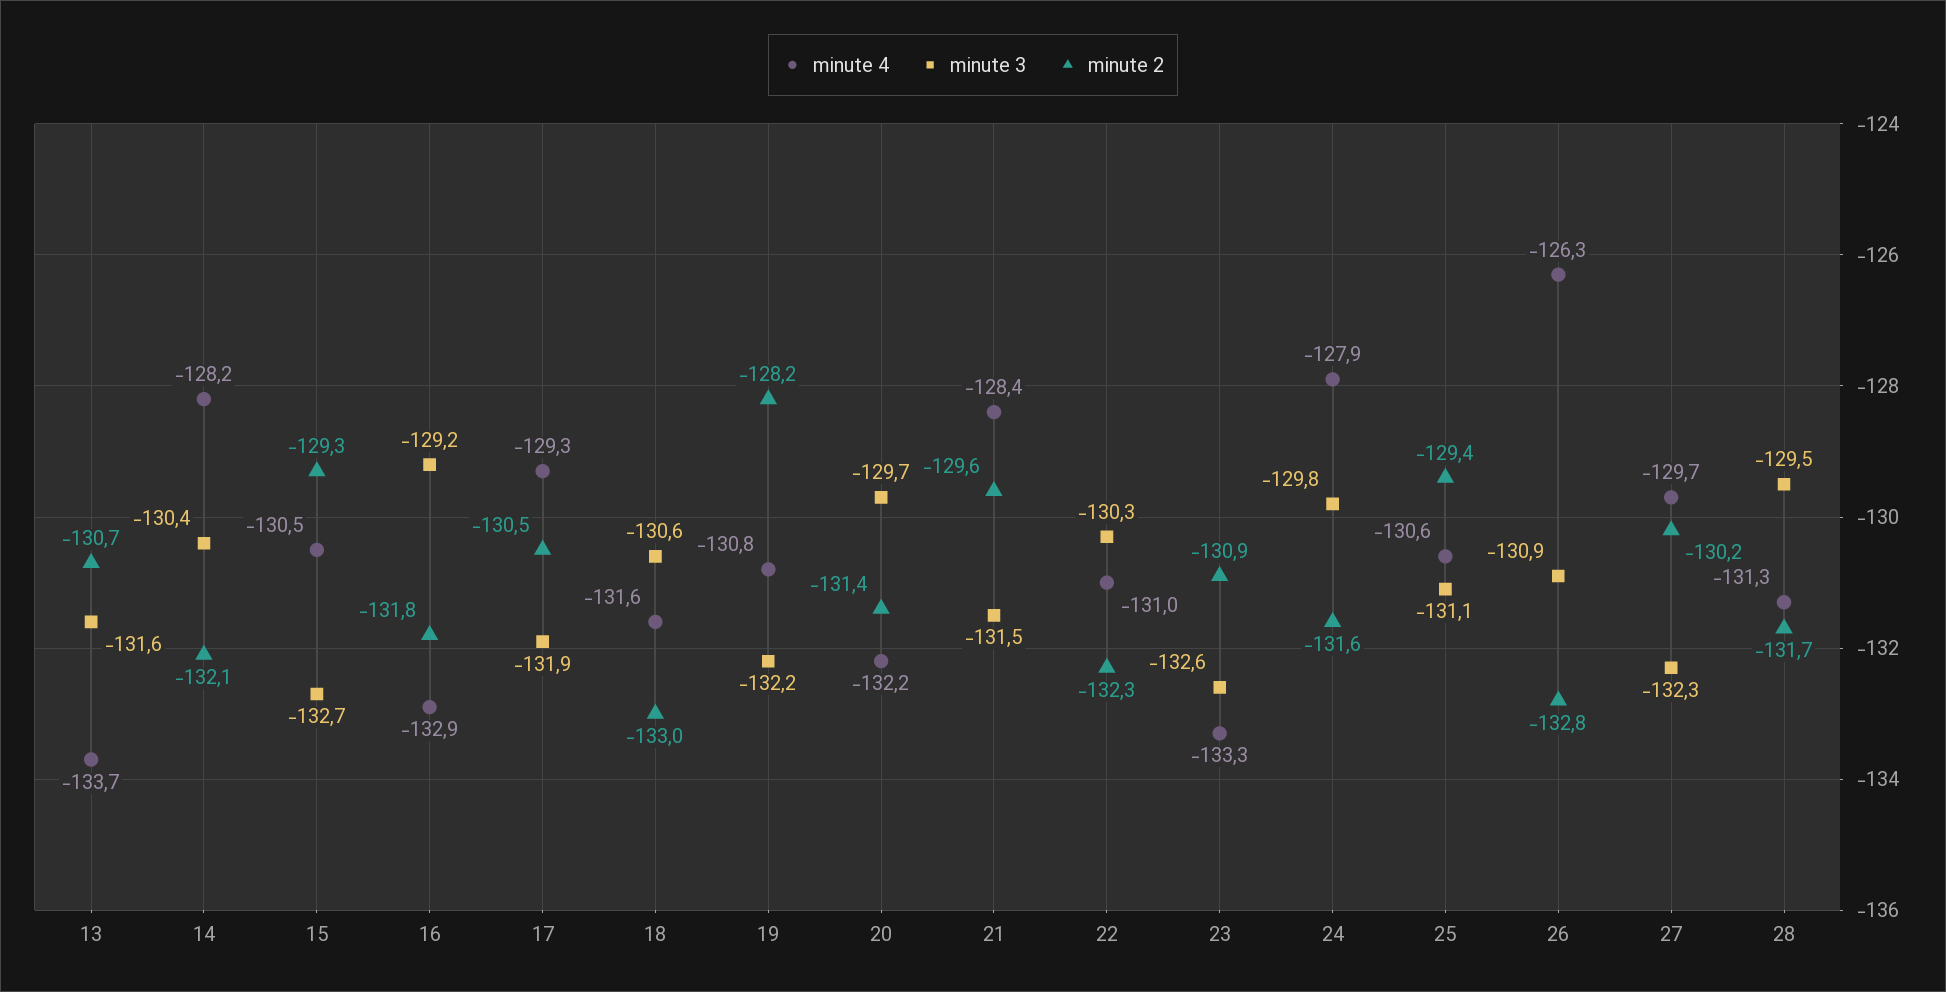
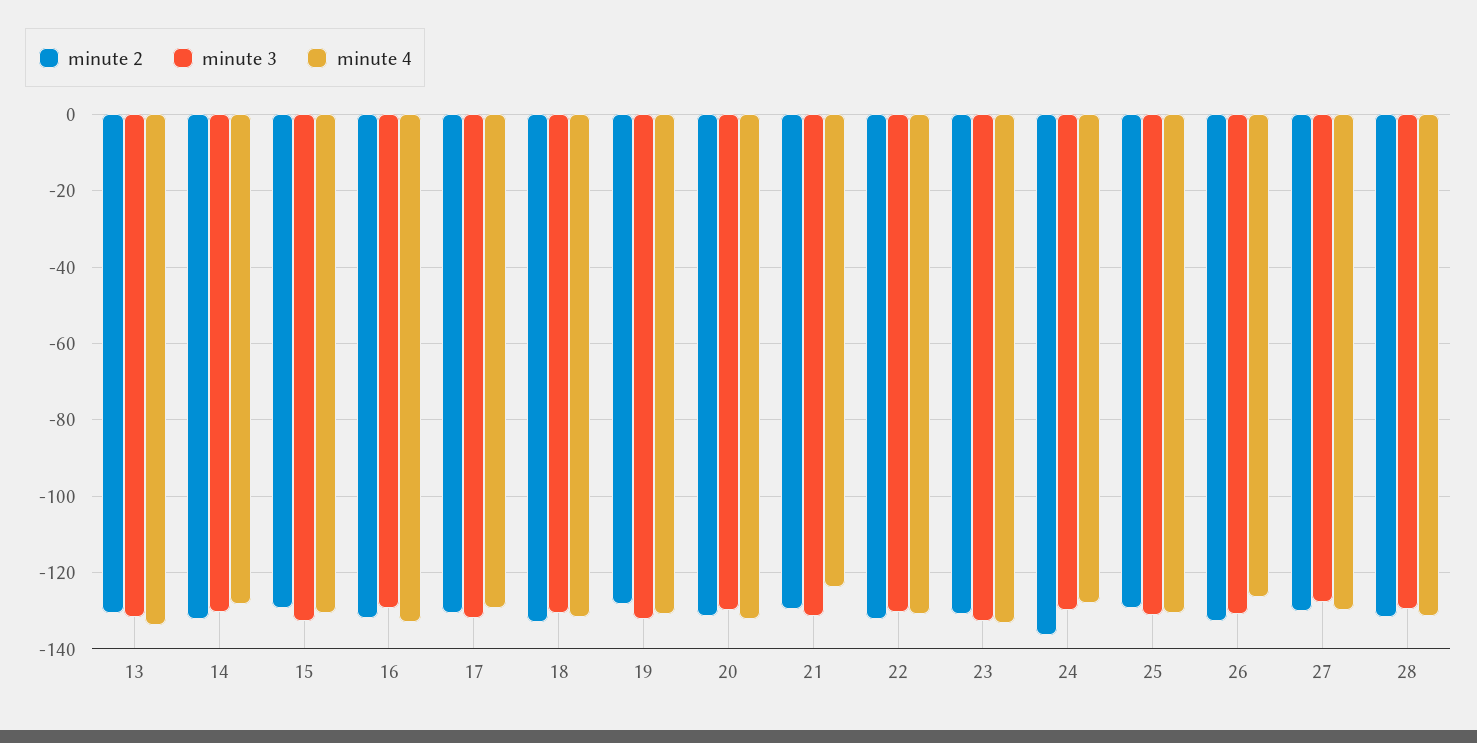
  {
    "minute 4": {
      "13": -133.7,
      "14": -128.2,
      "15": -130.5,
      "16": -132.9,
      "17": -129.3,
      "18": -131.6,
      "19": -130.8,
      "20": -132.2,
-     "21": -128.4,
+     "21": -124,
      "22": -131,
      "23": -133.3,
      "24": -127.9,
      "25": -130.6,
      "26": -126.3,
      "27": -129.7,
      "28": -131.3
    },
    "minute 3": {
      "13": -131.6,
      "14": -130.4,
      "15": -132.7,
      "16": -129.2,
      "17": -131.9,
      "18": -130.6,
      "19": -132.2,
      "20": -129.7,
      "21": -131.5,
      "22": -130.3,
      "23": -132.6,
      "24": -129.8,
      "25": -131.1,
      "26": -130.9,
-     "27": -132.3,
+     "27": -128,
      "28": -129.5
    },
    "minute 2": {
      "13": -130.7,
      "14": -132.1,
      "15": -129.3,
      "16": -131.8,
      "17": -130.5,
      "18": -133,
      "19": -128.2,
      "20": -131.4,
      "21": -129.6,
      "22": -132.3,
      "23": -130.9,
-     "24": -131.6,
+     "24": -136,
      "25": -129.4,
      "26": -132.8,
      "27": -130.2,
      "28": -131.7
    }
  }

